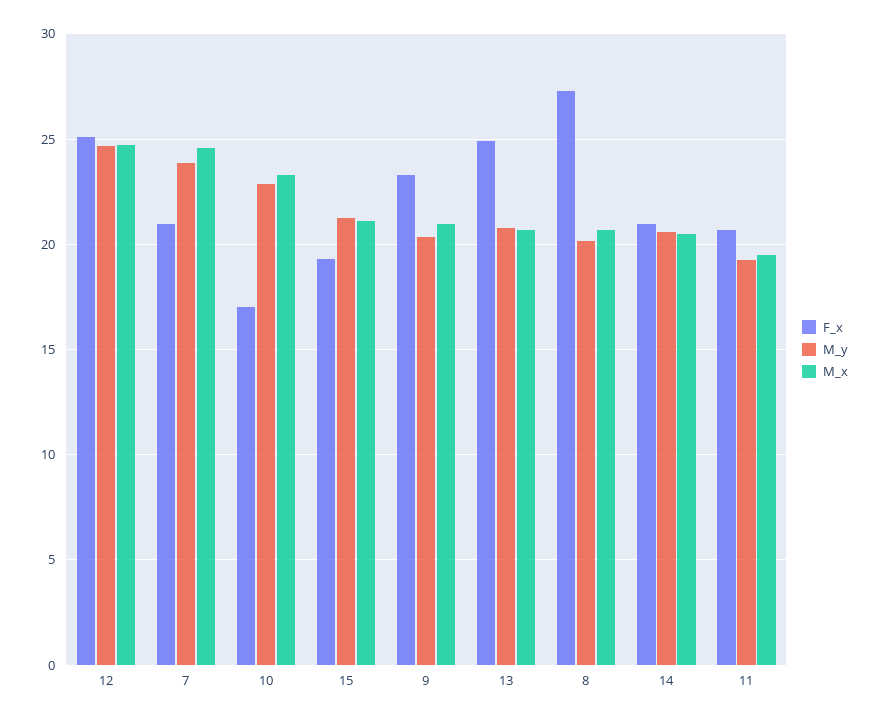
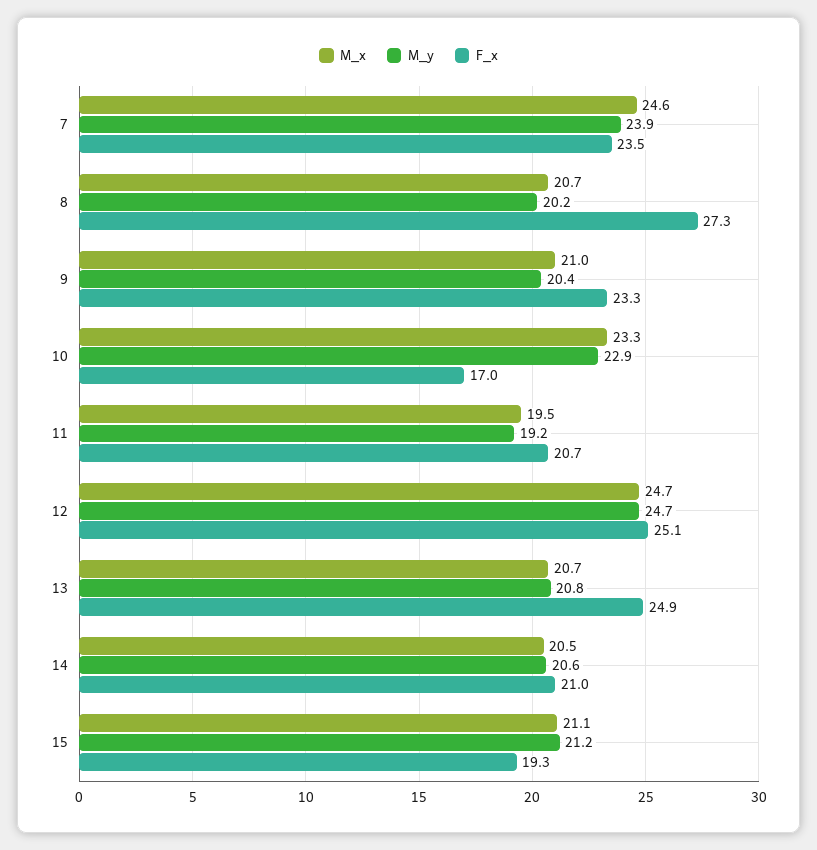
  {
    "F_x": {
      "12": 25.1,
-     "7": 21,
+     "7": 23.5,
      "10": 17,
      "15": 19.3,
      "9": 23.3,
      "13": 24.9,
      "8": 27.3,
      "14": 21,
      "11": 20.7
    },
    "M_y": {
      "12": 24.7,
      "7": 23.9,
      "10": 22.9,
      "15": 21.2,
      "9": 20.4,
      "13": 20.8,
      "8": 20.2,
      "14": 20.6,
      "11": 19.2
    },
    "M_x": {
      "12": 24.7,
      "7": 24.6,
      "10": 23.3,
      "15": 21.1,
      "9": 21,
      "13": 20.7,
      "8": 20.7,
      "14": 20.5,
      "11": 19.5
    }
  }

